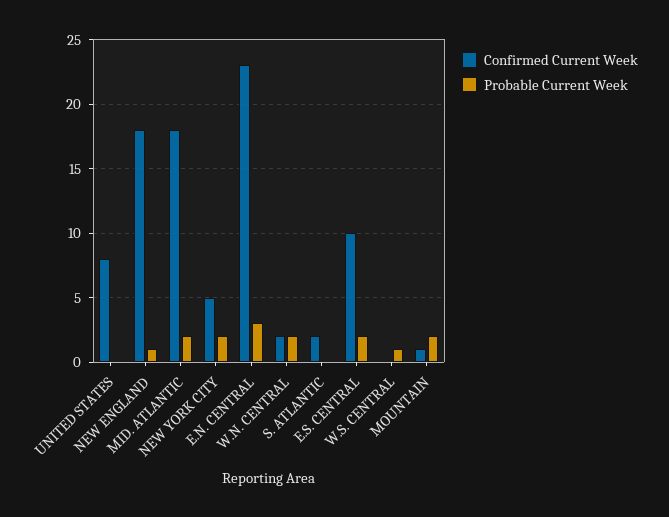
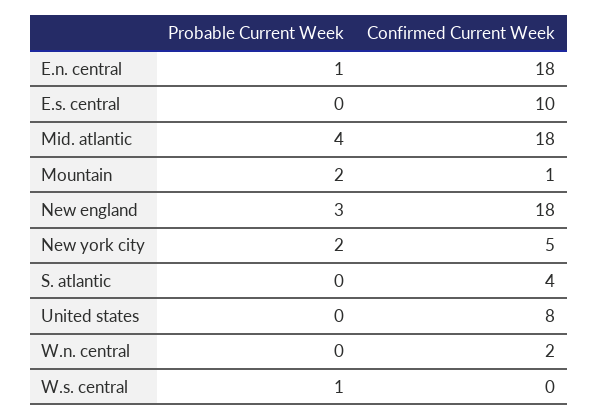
  {
    "Confirmed Current Week": {
      "UNITED STATES": 8,
      "NEW ENGLAND": 18,
      "MID. ATLANTIC": 18,
      "NEW YORK CITY": 5,
-     "E.N. CENTRAL": 23,
+     "E.N. CENTRAL": 18,
      "W.N. CENTRAL": 2,
-     "S. ATLANTIC": 2,
+     "S. ATLANTIC": 4,
      "E.S. CENTRAL": 10,
      "W.S. CENTRAL": 0,
      "MOUNTAIN": 1
    },
    "Probable Current Week": {
      "UNITED STATES": 0,
-     "NEW ENGLAND": 1,
+     "NEW ENGLAND": 3,
-     "MID. ATLANTIC": 2,
+     "MID. ATLANTIC": 4,
      "NEW YORK CITY": 2,
-     "E.N. CENTRAL": 3,
+     "E.N. CENTRAL": 1,
-     "W.N. CENTRAL": 2,
+     "W.N. CENTRAL": 0,
      "S. ATLANTIC": 0,
-     "E.S. CENTRAL": 2,
+     "E.S. CENTRAL": 0,
      "W.S. CENTRAL": 1,
      "MOUNTAIN": 2
    }
  }

